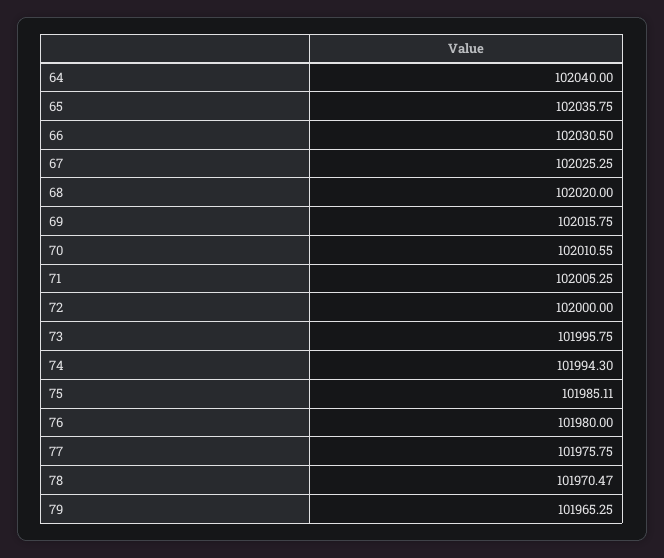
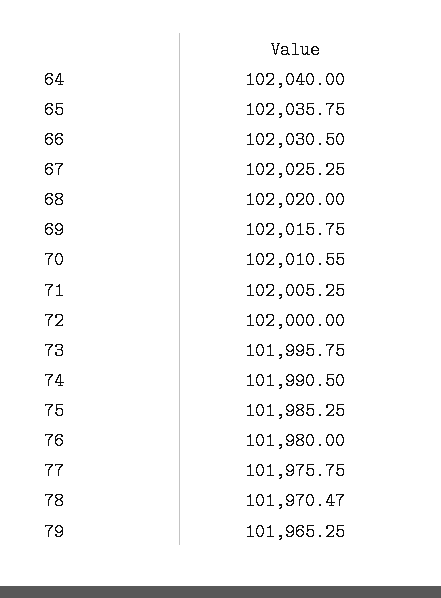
  {
    "64": 102040,
    "65": 102035.75,
    "66": 102030.5,
    "67": 102025.25,
    "68": 102020,
    "69": 102015.75,
    "70": 102010.55,
    "71": 102005.25,
    "72": 102000,
    "73": 101995.75,
-   "74": 101994.3,
+   "74": 101990.5,
-   "75": 101985.11,
+   "75": 101985.25,
    "76": 101980,
    "77": 101975.75,
    "78": 101970.47,
    "79": 101965.25
  }

